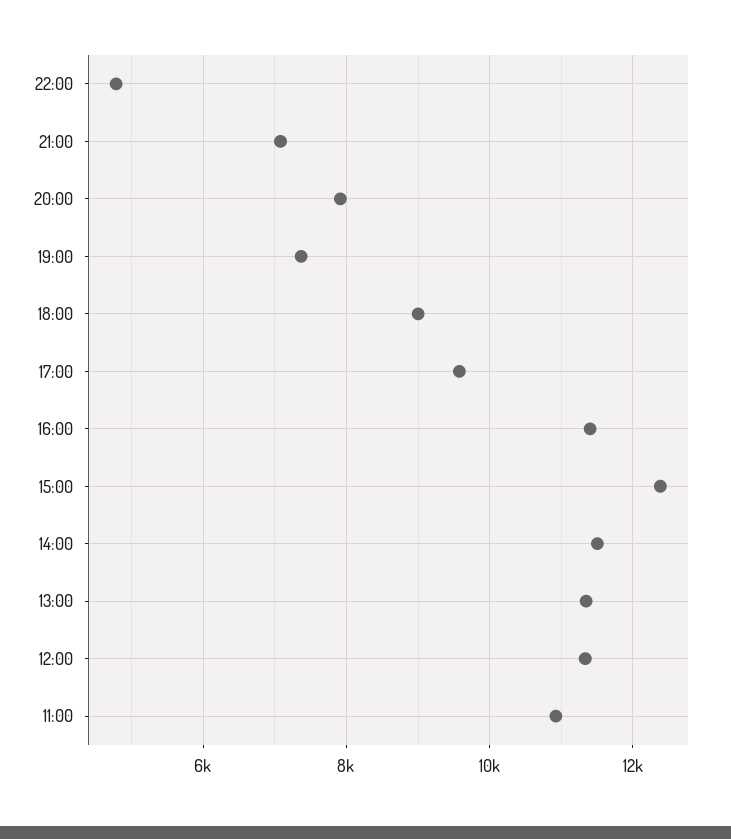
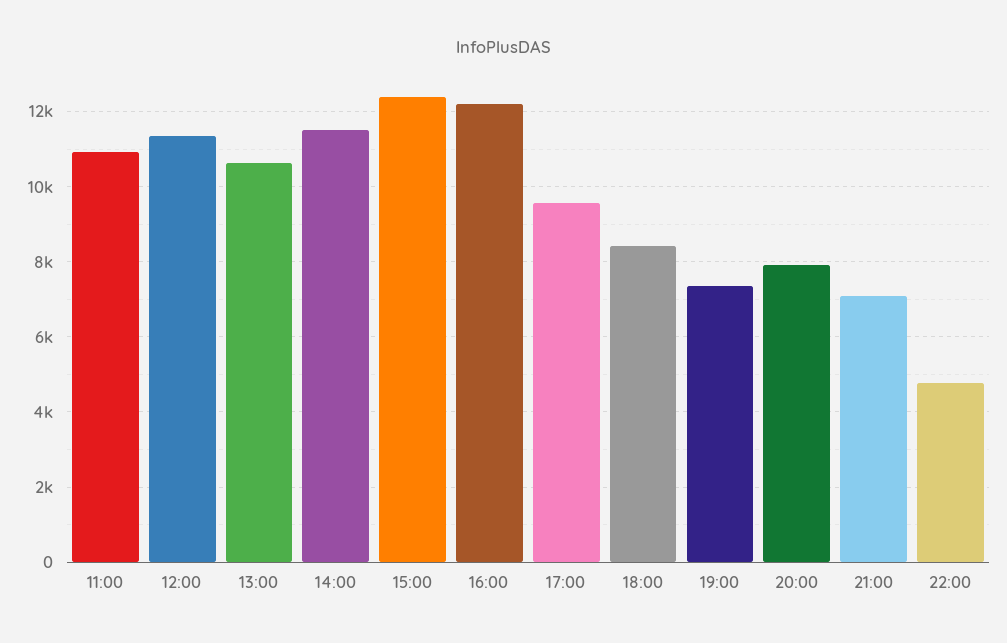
  {
    "22:00": 4800,
    "21:00": 7000,
    "20:00": 8000,
    "19:00": 7400,
-   "18:00": 9000,
+   "18:00": 8400,
    "17:00": 9600,
-   "16:00": 11400,
+   "16:00": 12200,
    "15:00": 12400,
    "14:00": 11600,
-   "13:00": 11400,
+   "13:00": 10600,
    "12:00": 11400,
    "11:00": 11000
  }

